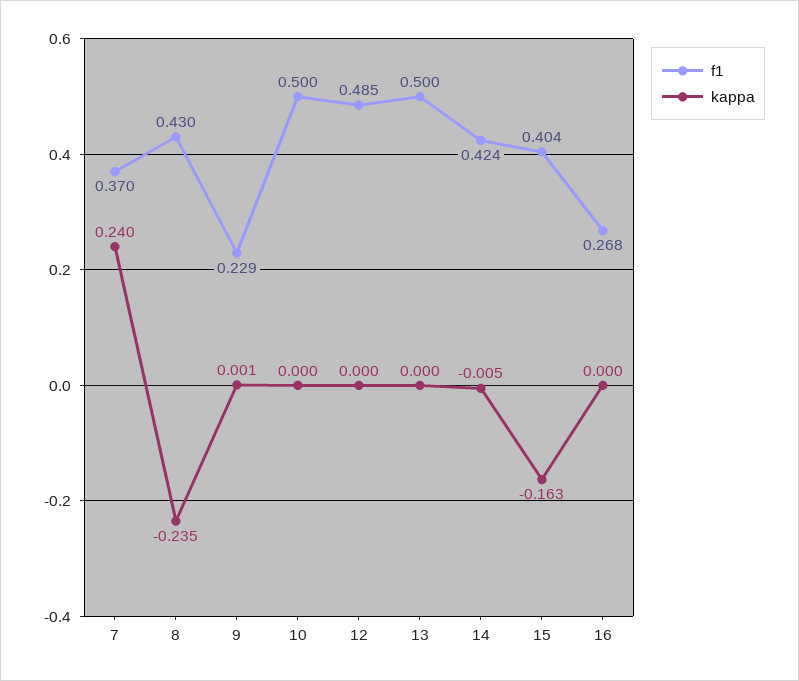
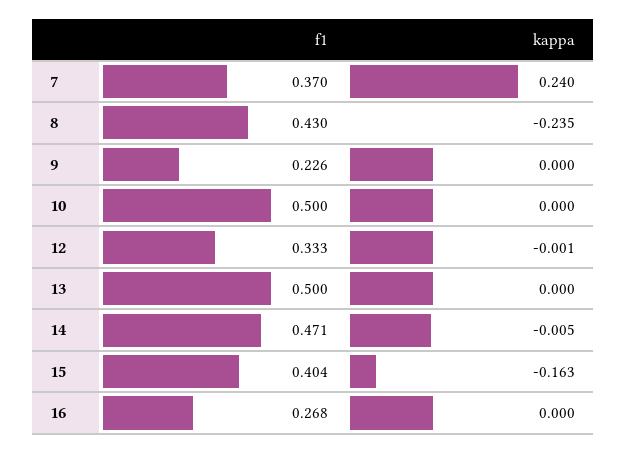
  {
    "f1": {
      "7": 0.37,
      "8": 0.43,
-     "9": 0.229,
+     "9": 0.226,
      "10": 0.5,
-     "12": 0.485,
+     "12": 0.333,
      "13": 0.5,
-     "14": 0.424,
+     "14": 0.471,
      "15": 0.404,
      "16": 0.268
    },
    "kappa": {
      "7": 0.24,
      "8": -0.235,
-     "9": 0.001,
+     "9": 0,
      "10": 0,
-     "12": 0,
+     "12": -0.001,
      "13": 0,
      "14": -0.005,
      "15": -0.163,
      "16": 0
    }
  }

